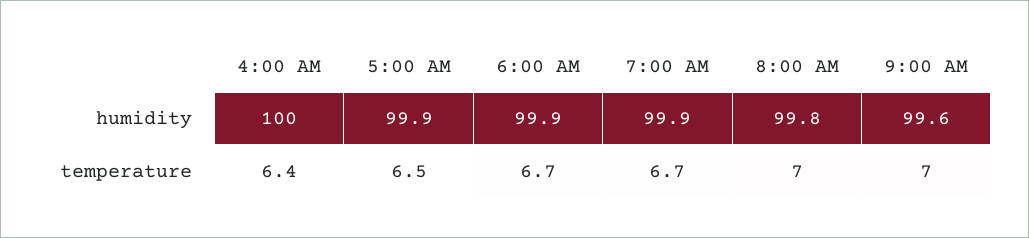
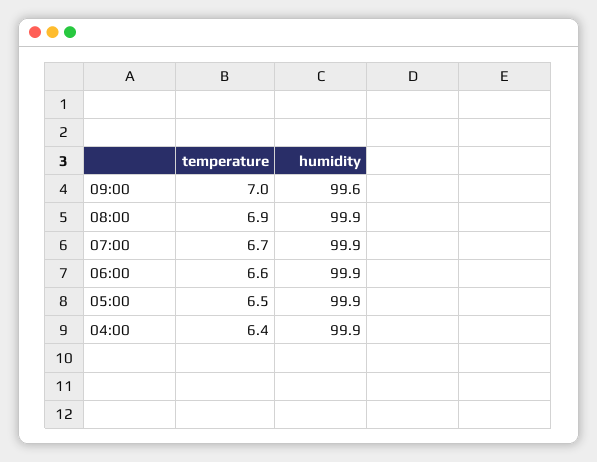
  {
    "4:00 AM": {
-     "humidity": 100,
+     "humidity": 99.9,
      "temperature": 6.4
    },
    "5:00 AM": {
      "humidity": 99.9,
      "temperature": 6.5
    },
    "6:00 AM": {
      "humidity": 99.9,
-     "temperature": 6.7
+     "temperature": 6.6
    },
    "7:00 AM": {
      "humidity": 99.9,
      "temperature": 6.7
    },
    "8:00 AM": {
-     "humidity": 99.8,
+     "humidity": 99.9,
-     "temperature": 7
+     "temperature": 6.9
    },
    "9:00 AM": {
      "humidity": 99.6,
      "temperature": 7
    }
  }

